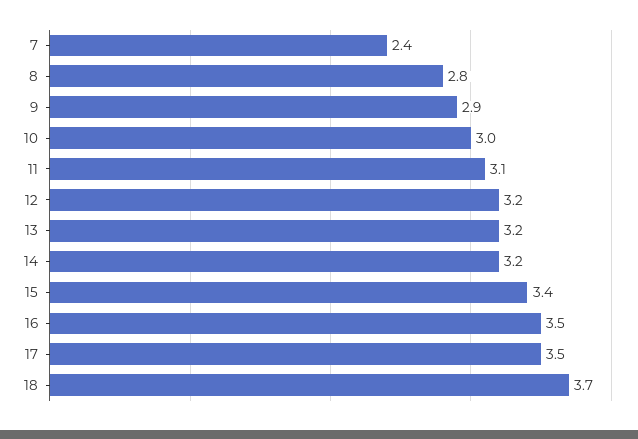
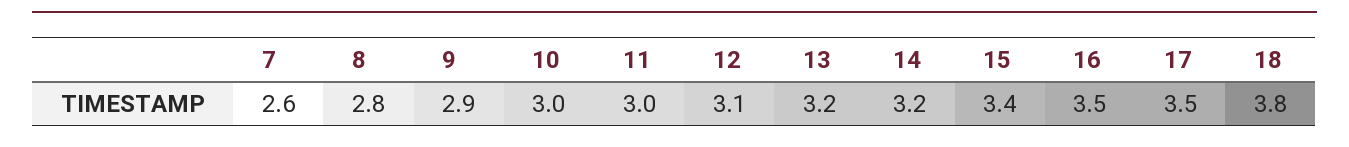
  {
-   "7": 2.4,
+   "7": 2.6,
    "8": 2.8,
    "9": 2.9,
    "10": 3,
-   "11": 3.1,
+   "11": 3,
-   "12": 3.2,
+   "12": 3.1,
    "13": 3.2,
    "14": 3.2,
    "15": 3.4,
    "16": 3.5,
    "17": 3.5,
-   "18": 3.7
+   "18": 3.8
  }

